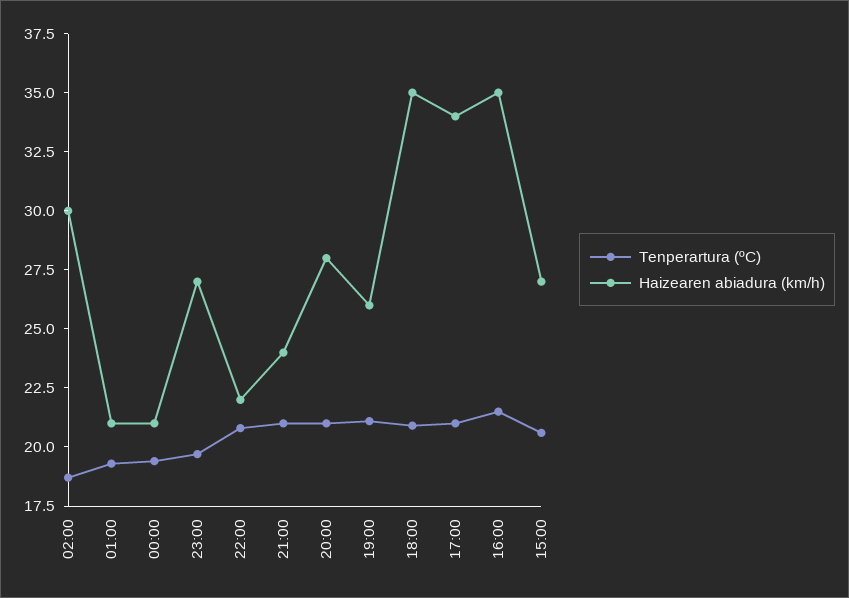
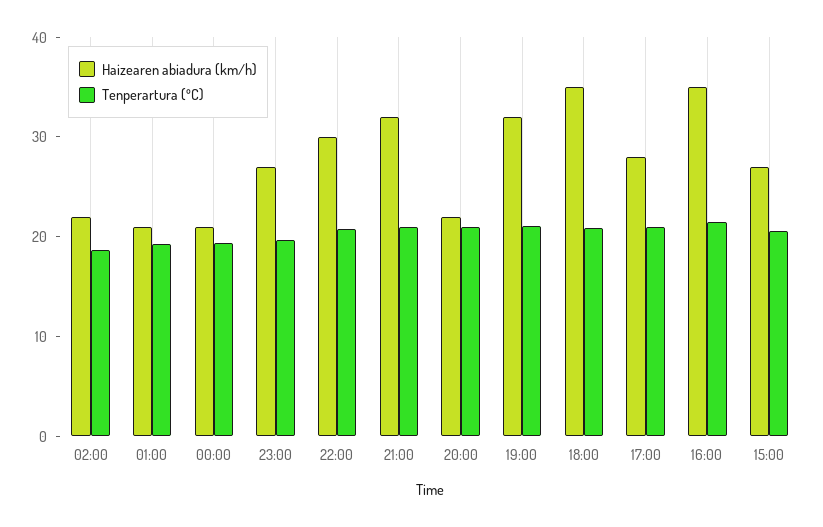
  {
    "Tenperartura (ºC)": {
      "02:00": 18.5,
      "01:00": 19.5,
      "00:00": 19.5,
      "23:00": 19.5,
      "22:00": 21,
      "21:00": 21,
      "20:00": 21,
      "19:00": 21,
      "18:00": 21,
      "17:00": 21,
      "16:00": 21.5,
      "15:00": 20.5
    },
    "Haizearen abiadura (km/h)": {
-     "02:00": 30,
+     "02:00": 22,
      "01:00": 21,
      "00:00": 21,
      "23:00": 27,
-     "22:00": 22,
+     "22:00": 30,
-     "21:00": 24,
+     "21:00": 32,
-     "20:00": 28,
+     "20:00": 22,
-     "19:00": 26,
+     "19:00": 32,
      "18:00": 35,
-     "17:00": 34,
+     "17:00": 28,
      "16:00": 35,
      "15:00": 27
    }
  }

